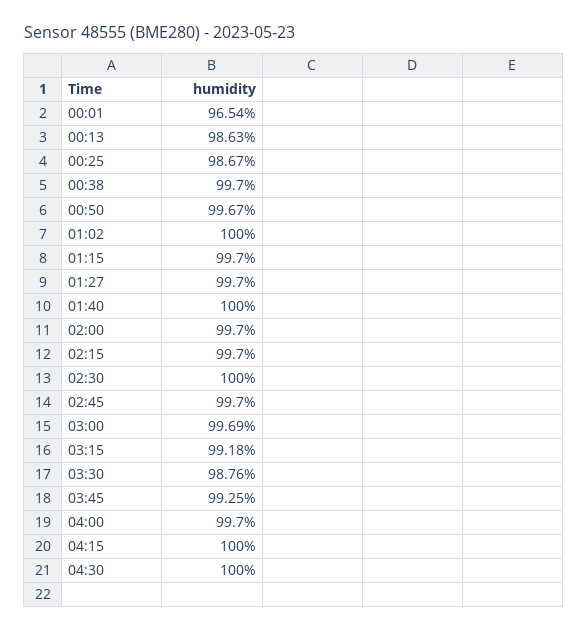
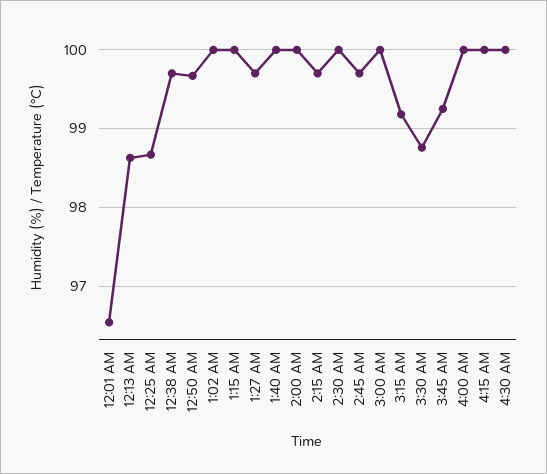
  {
    "00:01": 96.54,
    "00:13": 98.63,
    "00:25": 98.67,
    "00:38": 99.7,
    "00:50": 99.67,
    "01:02": 100,
-   "01:15": 99.7,
+   "01:15": 100,
    "01:27": 99.7,
    "01:40": 100,
-   "02:00": 99.7,
+   "02:00": 100,
    "02:15": 99.7,
    "02:30": 100,
    "02:45": 99.7,
-   "03:00": 99.69,
+   "03:00": 100,
    "03:15": 99.18,
    "03:30": 98.76,
    "03:45": 99.25,
-   "04:00": 99.7,
+   "04:00": 100,
    "04:15": 100,
    "04:30": 100
  }

